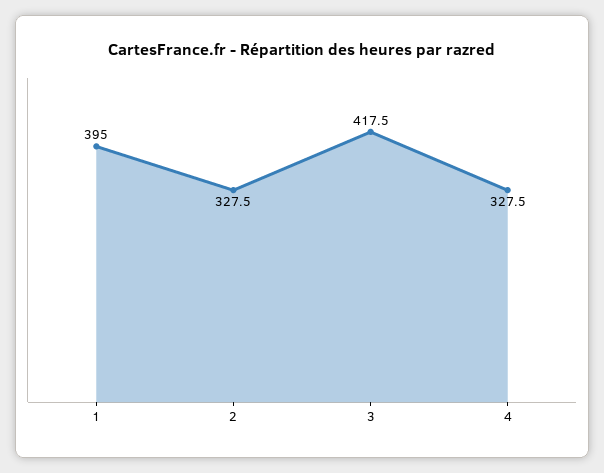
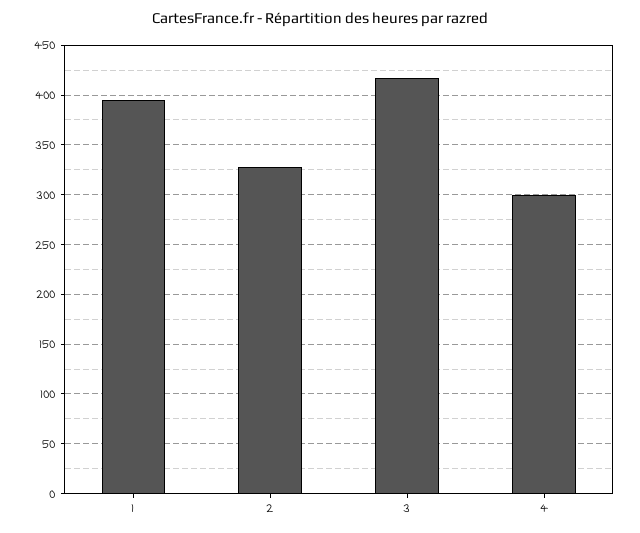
  {
    "1": 395,
    "2": 327.5,
    "3": 417.5,
-   "4": 327.5
+   "4": 300
  }

